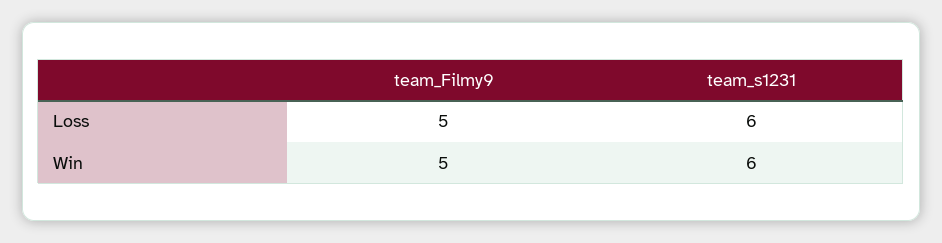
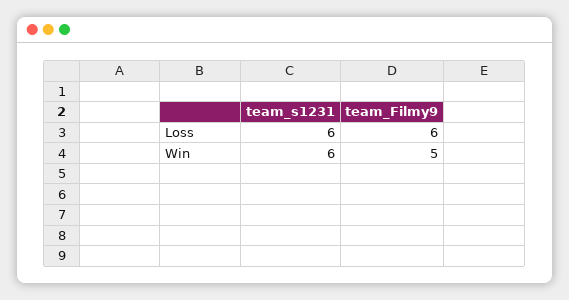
  {
    "team_Filmy9": {
-     "Loss": 5,
+     "Loss": 6,
      "Win": 5
    },
    "team_s1231": {
      "Loss": 6,
      "Win": 6
    }
  }

